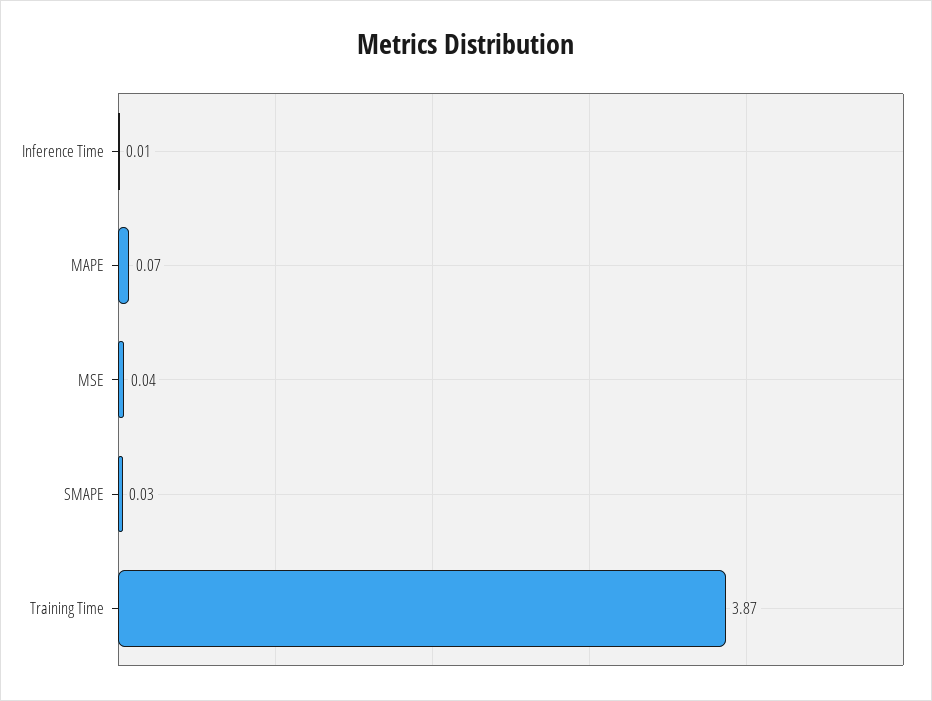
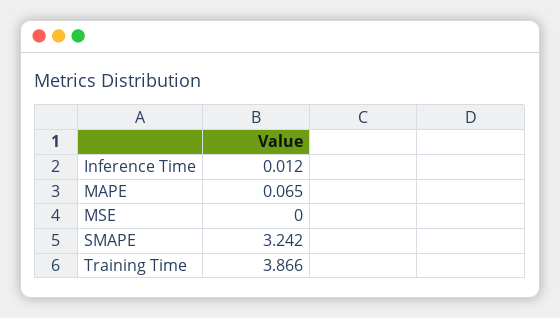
  {
    "Inference Time": 0.012,
    "MAPE": 0.065,
-   "MSE": 0.04,
+   "MSE": 0,
-   "SMAPE": 0.03,
+   "SMAPE": 3.242,
    "Training Time": 3.866
  }

